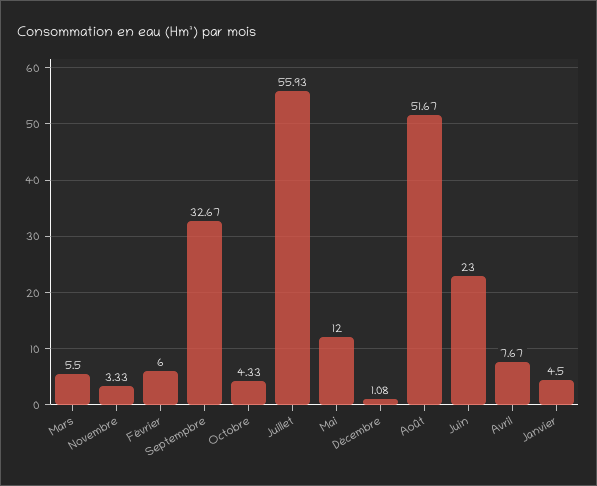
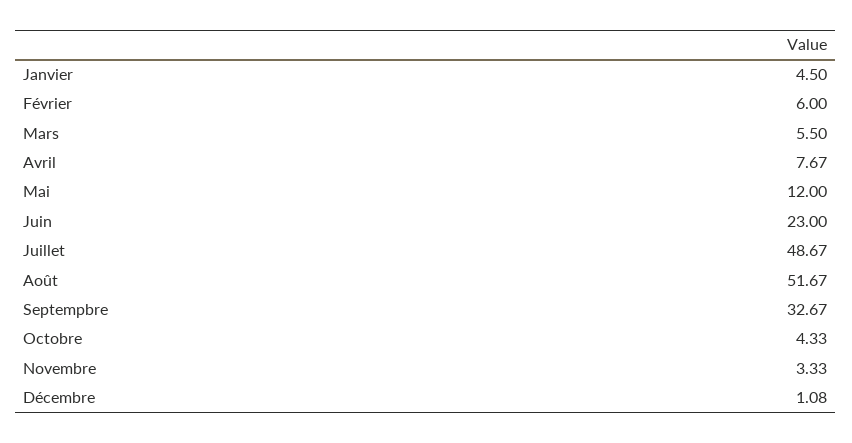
  {
    "Mars": 5.5,
    "Novembre": 3.33,
    "Février": 6,
    "Septempbre": 32.67,
    "Octobre": 4.33,
-   "Juillet": 55.93,
+   "Juillet": 48.67,
    "Mai": 12,
    "Décembre": 1.08,
    "Août": 51.67,
    "Juin": 23,
    "Avril": 7.67,
    "Janvier": 4.5
  }

